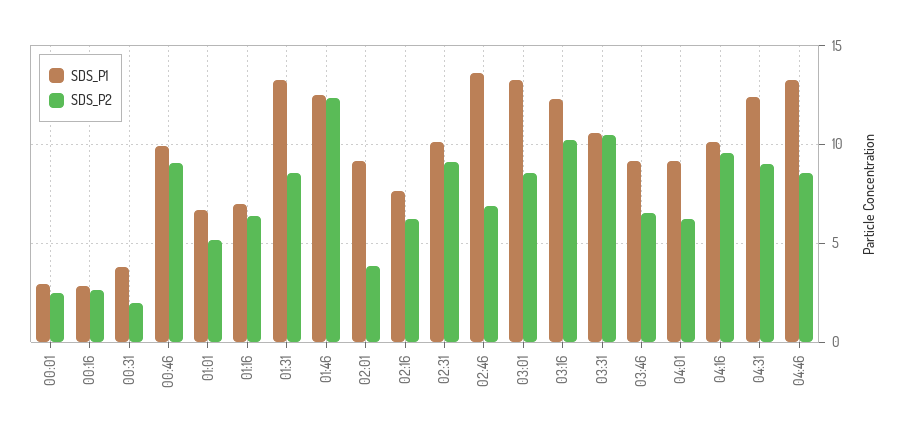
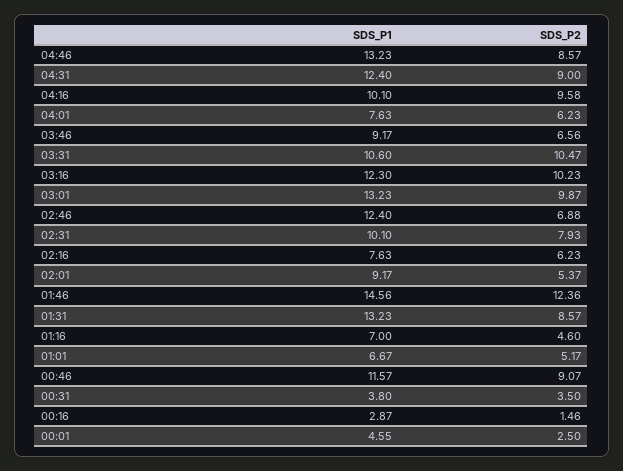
  {
    "SDS_P1": {
-     "00:01": 3,
+     "00:01": 4.55,
      "00:16": 2.87,
      "00:31": 3.8,
-     "00:46": 10,
+     "00:46": 11.57,
      "01:01": 6.67,
      "01:16": 7,
      "01:31": 13.23,
-     "01:46": 12.5,
+     "01:46": 14.56,
      "02:01": 9.17,
      "02:16": 7.63,
      "02:31": 10.1,
-     "02:46": 13.5,
+     "02:46": 12.4,
      "03:01": 13.23,
      "03:16": 12.3,
      "03:31": 10.6,
      "03:46": 9.17,
-     "04:01": 9,
+     "04:01": 7.63,
      "04:16": 10.1,
      "04:31": 12.4,
      "04:46": 13.23
    },
    "SDS_P2": {
      "00:01": 2.5,
-     "00:16": 2.5,
+     "00:16": 1.46,
-     "00:31": 2,
+     "00:31": 3.5,
      "00:46": 9.07,
      "01:01": 5.17,
-     "01:16": 6.5,
+     "01:16": 4.6,
      "01:31": 8.57,
      "01:46": 12.36,
-     "02:01": 4,
+     "02:01": 5.37,
      "02:16": 6.23,
-     "02:31": 9,
+     "02:31": 7.93,
      "02:46": 6.88,
-     "03:01": 8.5,
+     "03:01": 9.87,
      "03:16": 10.23,
      "03:31": 10.47,
      "03:46": 6.56,
      "04:01": 6.23,
      "04:16": 9.58,
      "04:31": 9,
      "04:46": 8.57
    }
  }

